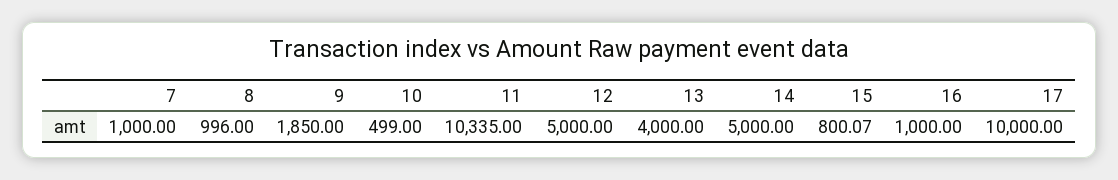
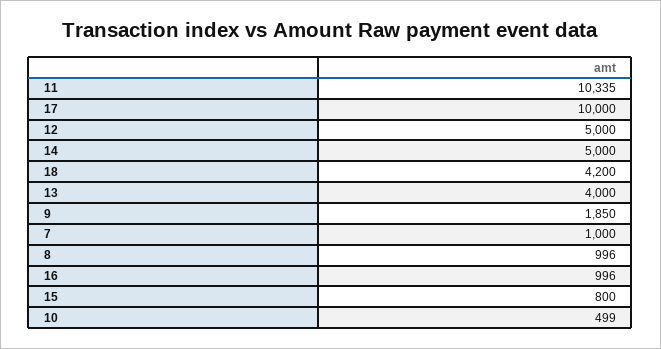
  {
    "7": 1000,
    "8": 996,
    "9": 1850,
    "10": 499,
    "11": 10335,
    "12": 5000,
    "13": 4000,
    "14": 5000,
-   "15": 800.07,
+   "15": 800,
-   "16": 1000,
+   "16": 996,
-   "17": 10000
+   "17": 10000,
+   "18": 4200
  }

